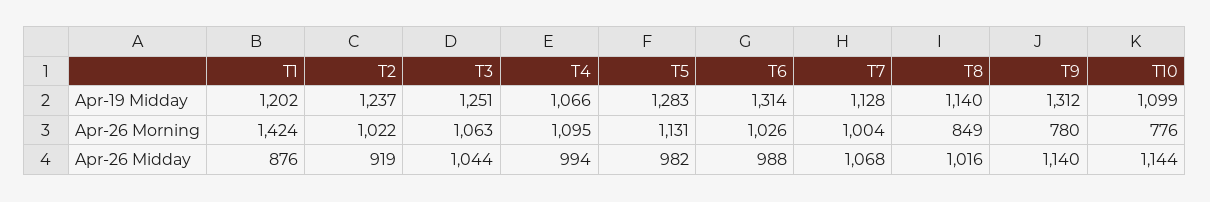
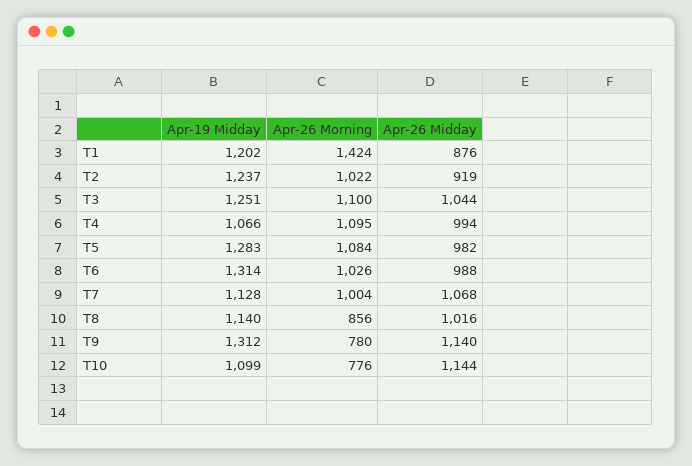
  {
    "T1": {
      "Apr-19 Midday": 1202,
      "Apr-26 Morning": 1424,
      "Apr-26 Midday": 876
    },
    "T2": {
      "Apr-19 Midday": 1237,
      "Apr-26 Morning": 1022,
      "Apr-26 Midday": 919
    },
    "T3": {
      "Apr-19 Midday": 1251,
-     "Apr-26 Morning": 1063,
+     "Apr-26 Morning": 1100,
      "Apr-26 Midday": 1044
    },
    "T4": {
      "Apr-19 Midday": 1066,
      "Apr-26 Morning": 1095,
      "Apr-26 Midday": 994
    },
    "T5": {
      "Apr-19 Midday": 1283,
-     "Apr-26 Morning": 1131,
+     "Apr-26 Morning": 1084,
      "Apr-26 Midday": 982
    },
    "T6": {
      "Apr-19 Midday": 1314,
      "Apr-26 Morning": 1026,
      "Apr-26 Midday": 988
    },
    "T7": {
      "Apr-19 Midday": 1128,
      "Apr-26 Morning": 1004,
      "Apr-26 Midday": 1068
    },
    "T8": {
      "Apr-19 Midday": 1140,
-     "Apr-26 Morning": 849,
+     "Apr-26 Morning": 856,
      "Apr-26 Midday": 1016
    },
    "T9": {
      "Apr-19 Midday": 1312,
      "Apr-26 Morning": 780,
      "Apr-26 Midday": 1140
    },
    "T10": {
      "Apr-19 Midday": 1099,
      "Apr-26 Morning": 776,
      "Apr-26 Midday": 1144
    }
  }

